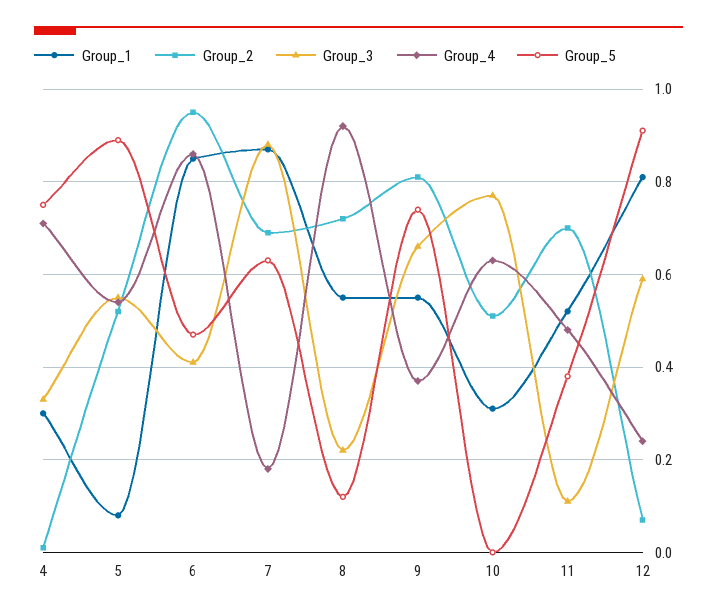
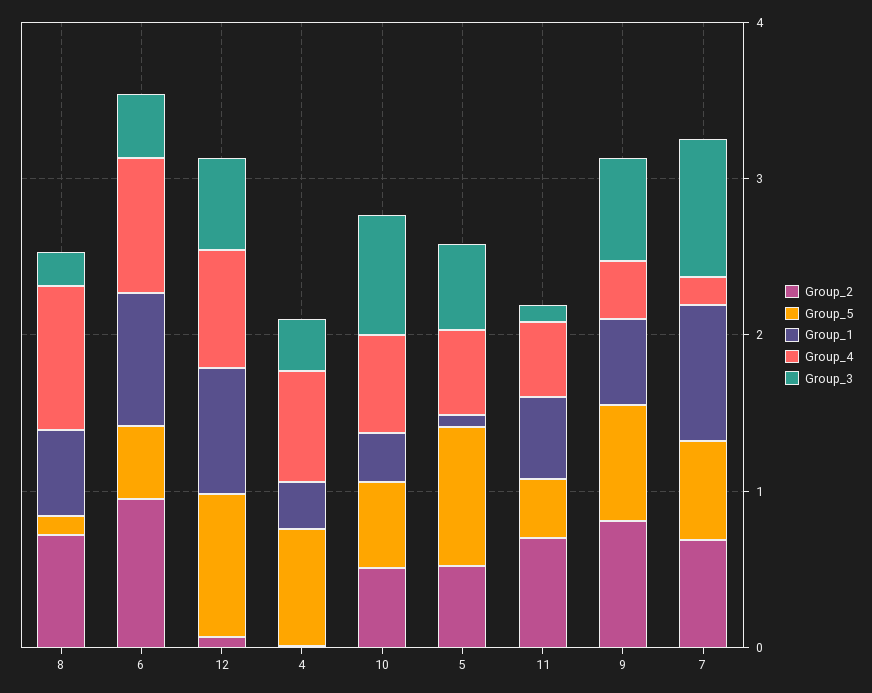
  {
    "Group_1": {
      "4": 0.3,
      "5": 0.1,
      "6": 0.85,
      "7": 0.85,
      "8": 0.55,
      "9": 0.55,
      "10": 0.3,
      "11": 0.5,
      "12": 0.8
    },
    "Group_2": {
      "4": 0,
      "5": 0.5,
      "6": 0.95,
      "7": 0.7,
      "8": 0.7,
      "9": 0.8,
      "10": 0.5,
      "11": 0.7,
      "12": 0.05
    },
    "Group_3": {
      "4": 0.35,
      "5": 0.55,
      "6": 0.4,
      "7": 0.9,
      "8": 0.2,
      "9": 0.65,
      "10": 0.75,
      "11": 0.1,
      "12": 0.6
    },
    "Group_4": {
      "4": 0.7,
      "5": 0.55,
      "6": 0.85,
      "7": 0.2,
      "8": 0.9,
      "9": 0.35,
      "10": 0.65,
      "11": 0.5,
-     "12": 0.25
+     "12": 0.8
    },
    "Group_5": {
      "4": 0.75,
      "5": 0.9,
      "6": 0.45,
      "7": 0.65,
      "8": 0.1,
      "9": 0.75,
-     "10": 0,
+     "10": 0.6,
      "11": 0.4,
      "12": 0.9
    }
  }

